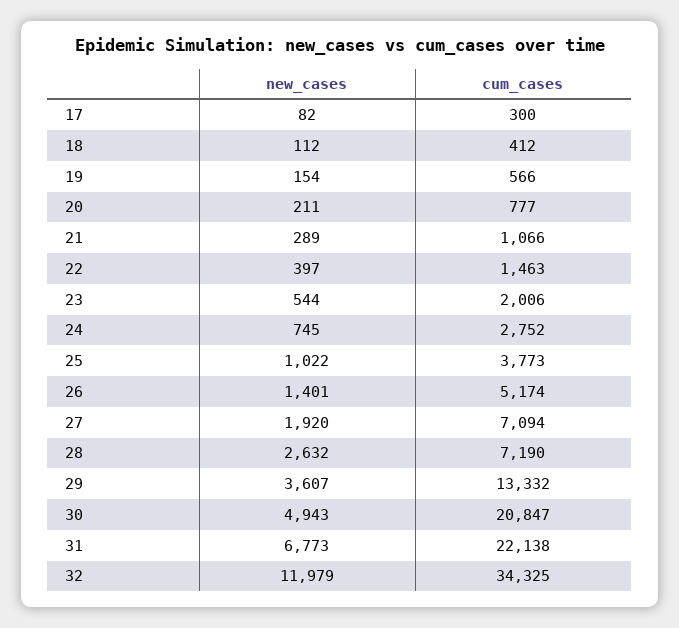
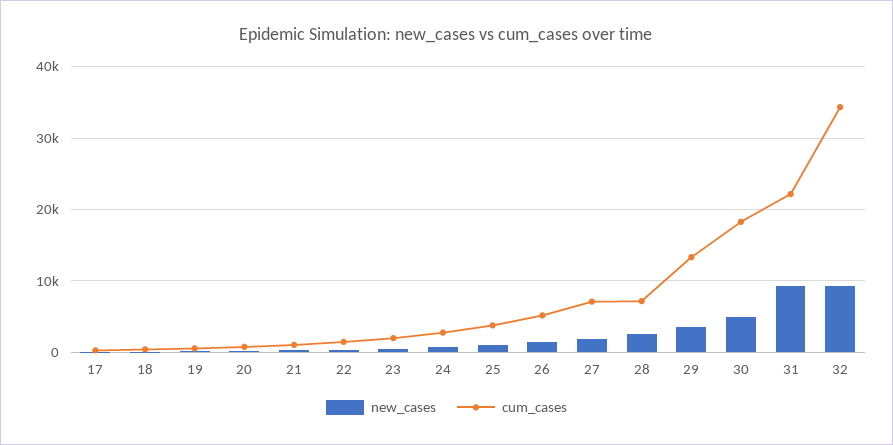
  {
    "new_cases": {
      "17": 82,
      "18": 112,
      "19": 154,
      "20": 211,
      "21": 289,
      "22": 397,
      "23": 544,
      "24": 745,
      "25": 1022,
      "26": 1401,
      "27": 1920,
      "28": 2632,
      "29": 3607,
      "30": 4943,
-     "31": 6773,
+     "31": 9000,
-     "32": 11979
+     "32": 9000
    },
    "cum_cases": {
      "17": 300,
      "18": 412,
      "19": 566,
      "20": 777,
      "21": 1066,
      "22": 1463,
      "23": 2006,
      "24": 2752,
      "25": 3773,
      "26": 5174,
      "27": 7094,
      "28": 7190,
      "29": 13332,
-     "30": 20847,
+     "30": 18000,
      "31": 22138,
      "32": 34325
    }
  }

